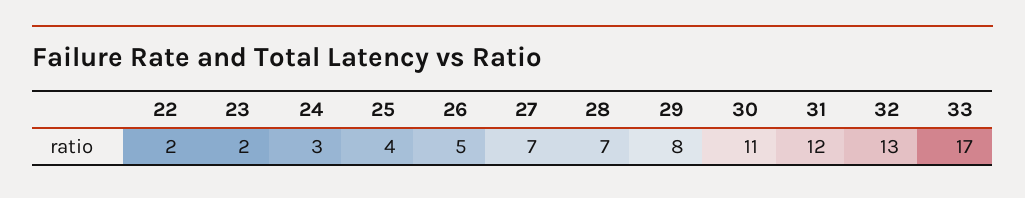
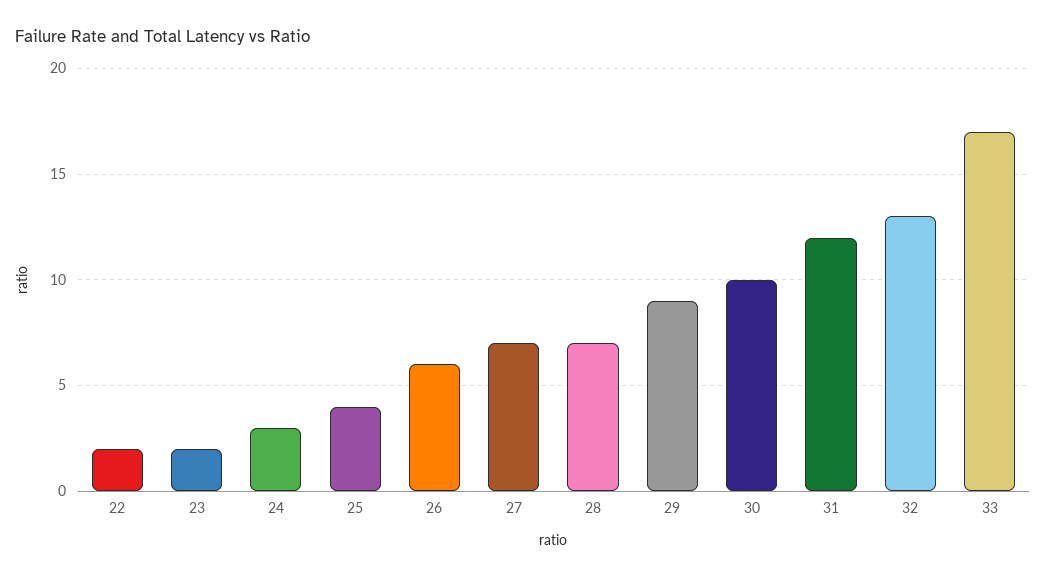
  {
    "22": 2,
    "23": 2,
    "24": 3,
    "25": 4,
-   "26": 5,
+   "26": 6,
    "27": 7,
    "28": 7,
-   "29": 8,
+   "29": 9,
-   "30": 11,
+   "30": 10,
    "31": 12,
    "32": 13,
    "33": 17
  }

